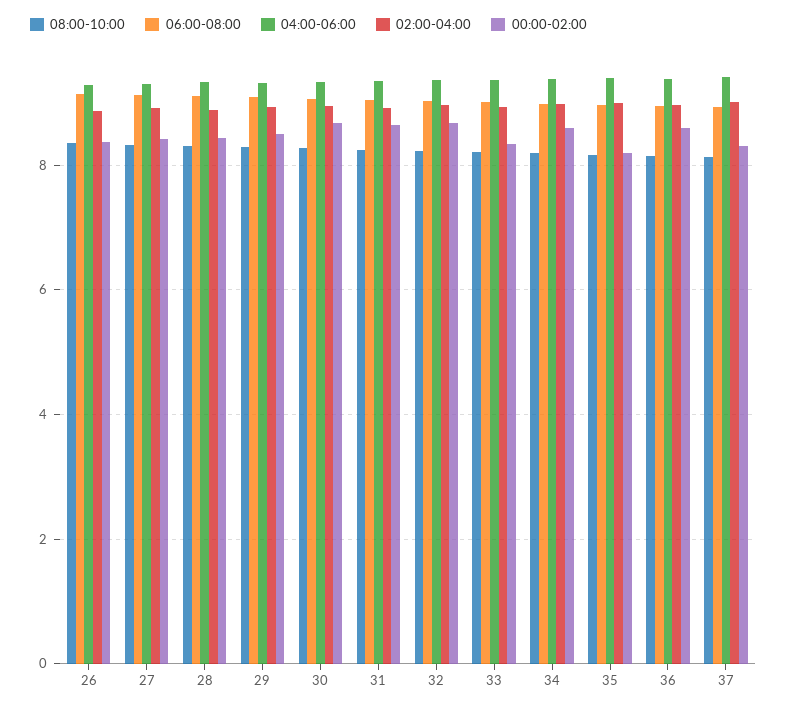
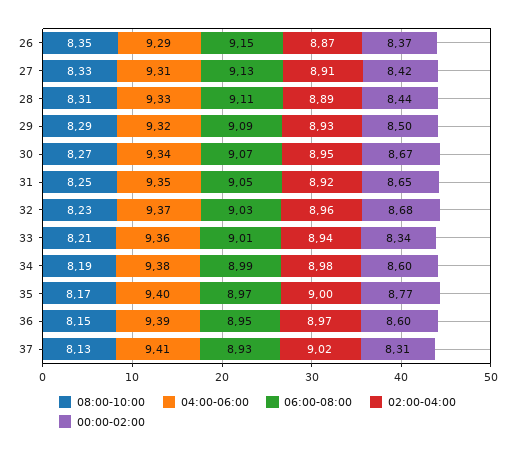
  {
    "08:00-10:00": {
      "26": 8.35,
      "27": 8.33,
      "28": 8.31,
      "29": 8.29,
      "30": 8.27,
      "31": 8.25,
      "32": 8.23,
      "33": 8.21,
      "34": 8.19,
      "35": 8.17,
      "36": 8.15,
      "37": 8.13
    },
    "06:00-08:00": {
      "26": 9.15,
      "27": 9.13,
      "28": 9.11,
      "29": 9.09,
      "30": 9.07,
      "31": 9.05,
      "32": 9.03,
      "33": 9.01,
      "34": 8.99,
      "35": 8.97,
      "36": 8.95,
      "37": 8.93
    },
    "04:00-06:00": {
      "26": 9.29,
      "27": 9.31,
      "28": 9.33,
      "29": 9.32,
      "30": 9.34,
      "31": 9.35,
      "32": 9.37,
      "33": 9.36,
      "34": 9.38,
      "35": 9.4,
      "36": 9.39,
      "37": 9.41
    },
    "02:00-04:00": {
      "26": 8.87,
      "27": 8.91,
      "28": 8.89,
      "29": 8.93,
      "30": 8.95,
      "31": 8.92,
      "32": 8.96,
      "33": 8.94,
      "34": 8.98,
      "35": 9,
      "36": 8.97,
      "37": 9.02
    },
    "00:00-02:00": {
      "26": 8.37,
      "27": 8.42,
      "28": 8.44,
      "29": 8.5,
      "30": 8.67,
      "31": 8.65,
      "32": 8.68,
      "33": 8.34,
      "34": 8.6,
-     "35": 8.2,
+     "35": 8.77,
      "36": 8.6,
      "37": 8.31
    }
  }

